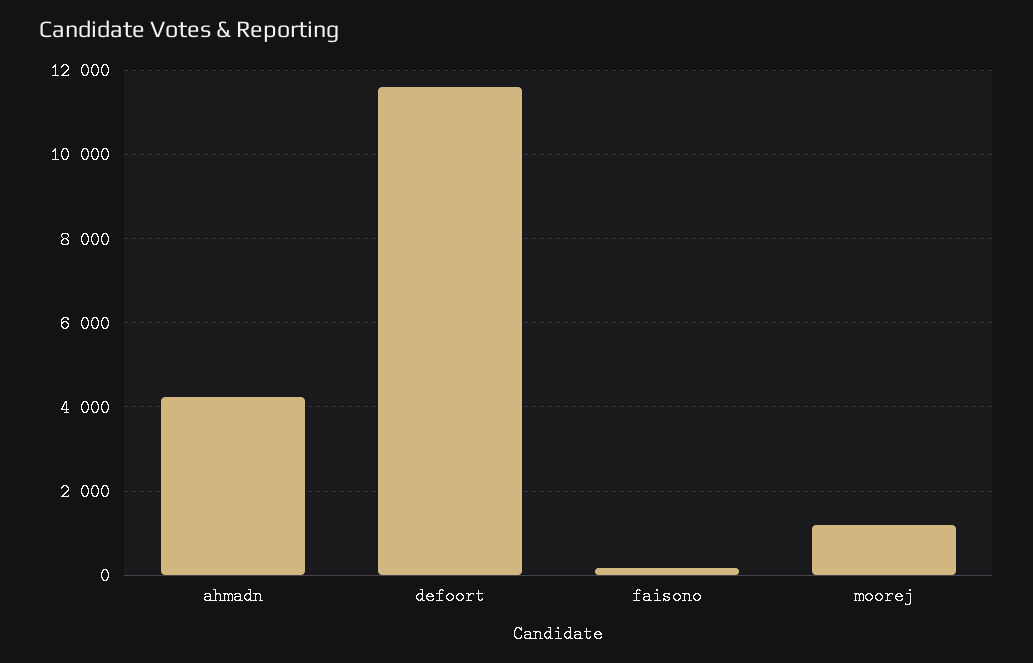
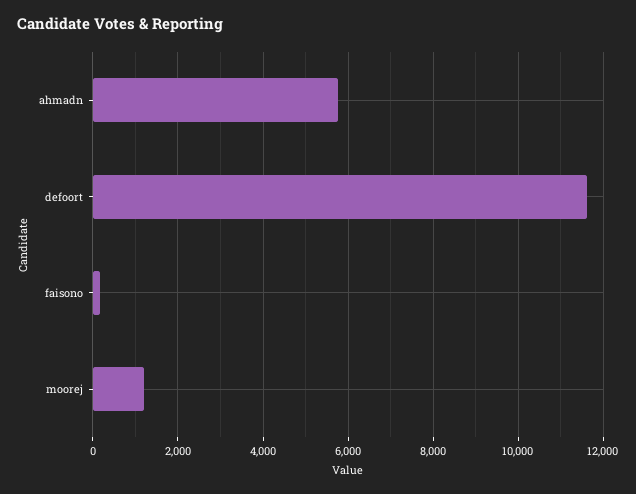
  {
-   "ahmadn": 4200,
+   "ahmadn": 5800,
    "defoort": 11600,
    "faisono": 200,
    "moorej": 1200
  }

